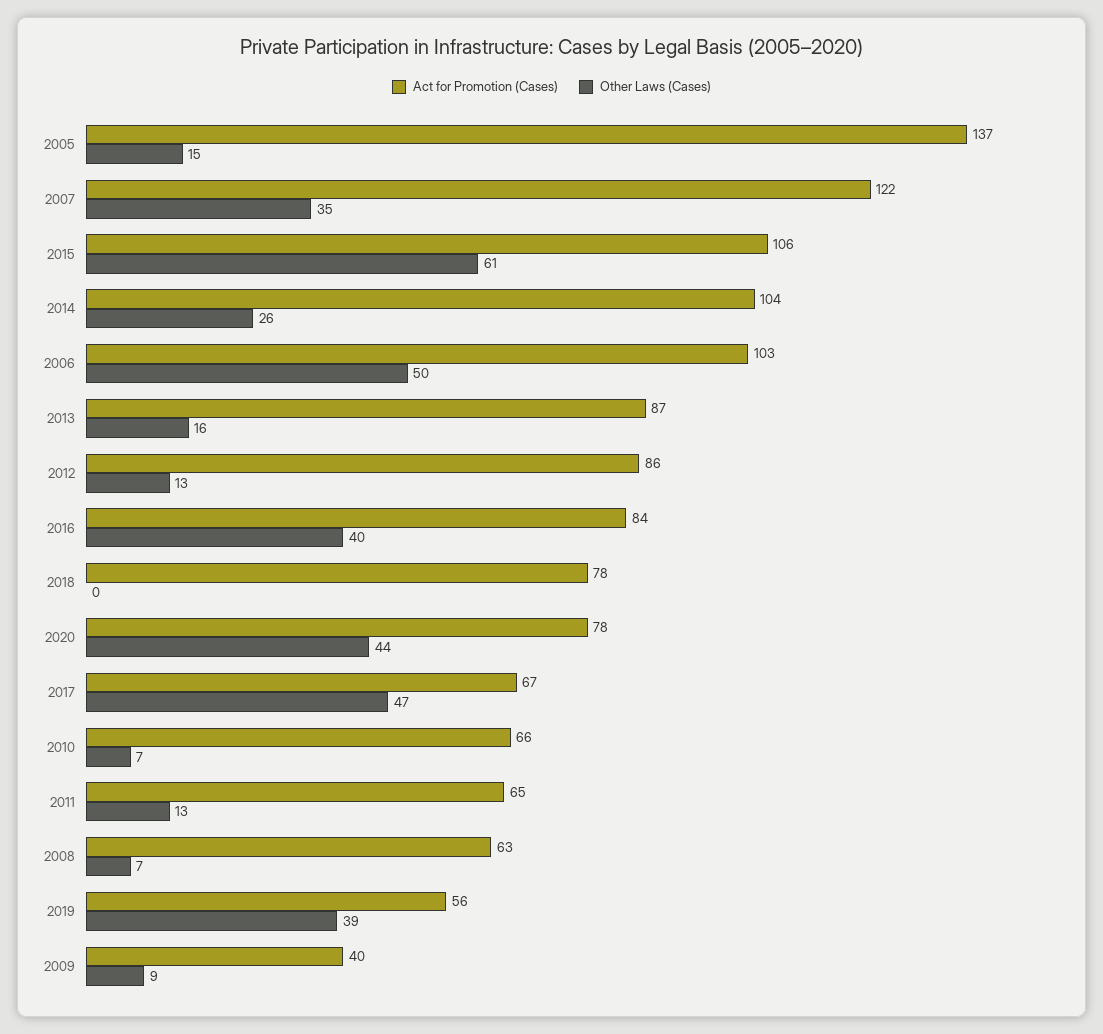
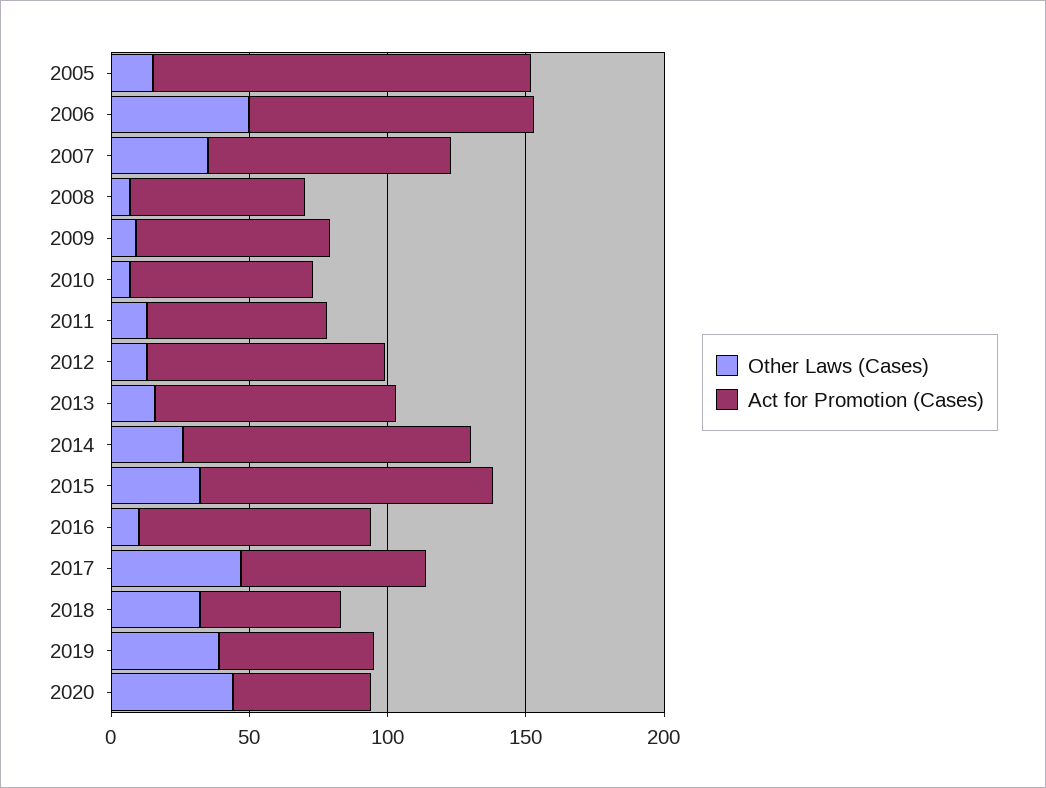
  {
    "Act for Promotion (Cases)": {
      "2005": 137,
-     "2007": 122,
+     "2007": 90,
      "2015": 106,
      "2014": 104,
      "2006": 103,
      "2013": 87,
      "2012": 86,
      "2016": 84,
-     "2018": 78,
+     "2018": 50,
-     "2020": 78,
+     "2020": 50,
      "2017": 67,
      "2010": 66,
      "2011": 65,
      "2008": 63,
      "2019": 56,
-     "2009": 40
+     "2009": 70
    },
    "Other Laws (Cases)": {
      "2005": 15,
      "2007": 35,
-     "2015": 61,
+     "2015": 30,
      "2014": 26,
      "2006": 50,
      "2013": 16,
      "2012": 13,
-     "2016": 40,
+     "2016": 10,
-     "2018": 0,
+     "2018": 30,
      "2020": 44,
      "2017": 47,
      "2010": 7,
      "2011": 13,
      "2008": 7,
      "2019": 39,
      "2009": 9
    }
  }

